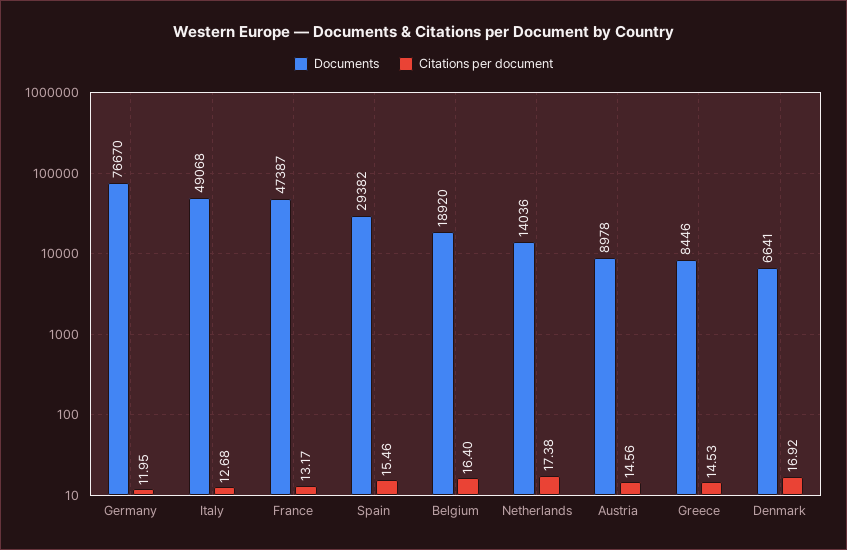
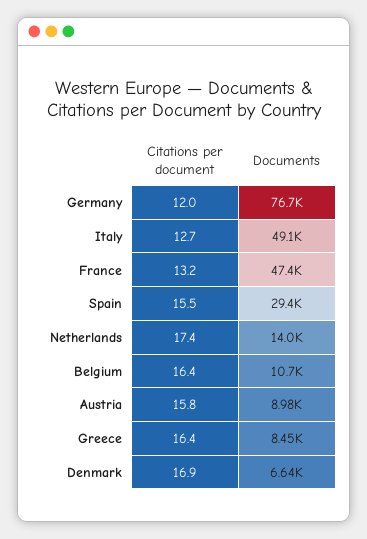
  {
    "Documents": {
      "Germany": 76670,
      "Italy": 49068,
      "France": 47387,
      "Spain": 29382,
-     "Belgium": 18920,
+     "Belgium": 10700,
      "Netherlands": 14036,
      "Austria": 8978,
      "Greece": 8446,
      "Denmark": 6641
    },
    "Citations per document": {
      "Germany": 11.95,
      "Italy": 12.68,
      "France": 13.17,
      "Spain": 15.46,
      "Belgium": 16.4,
      "Netherlands": 17.38,
-     "Austria": 14.56,
+     "Austria": 15.8,
-     "Greece": 14.53,
+     "Greece": 16.4,
      "Denmark": 16.92
    }
  }

